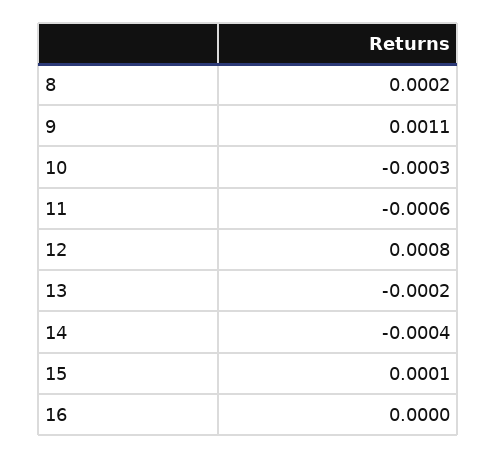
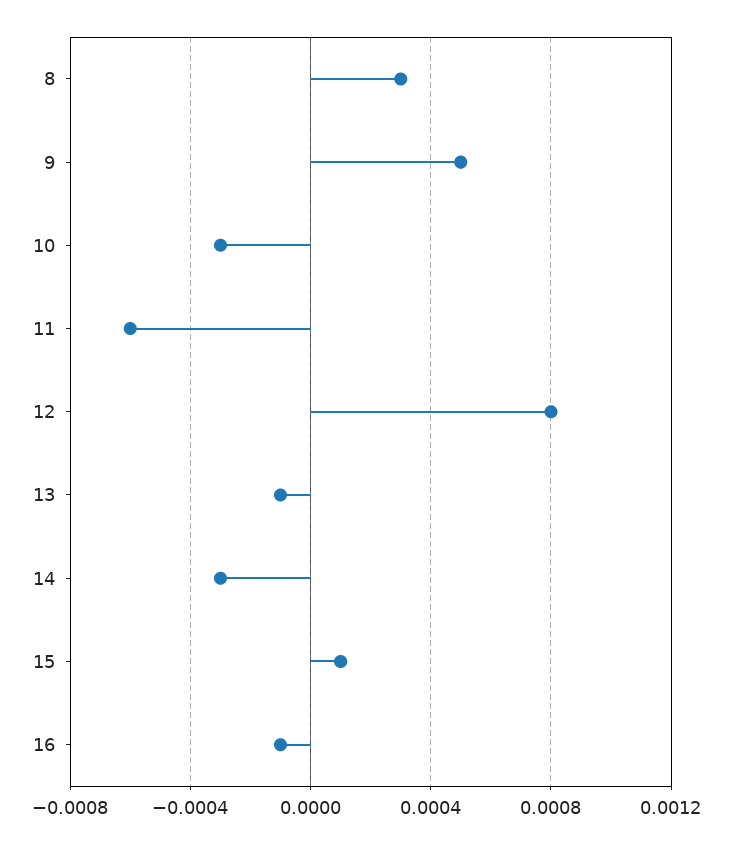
  {
-   "8": 0.0002,
+   "8": 0.0003,
-   "9": 0.0011,
+   "9": 0.0005,
    "10": -0.0003,
    "11": -0.0006,
    "12": 0.0008,
-   "13": -0.0002,
+   "13": -0.0001,
-   "14": -0.0004,
+   "14": -0.0003,
    "15": 0.0001,
-   "16": 0
+   "16": -0.0001
  }

